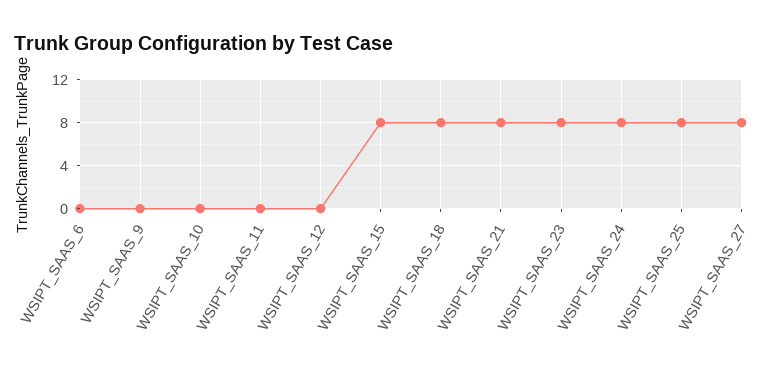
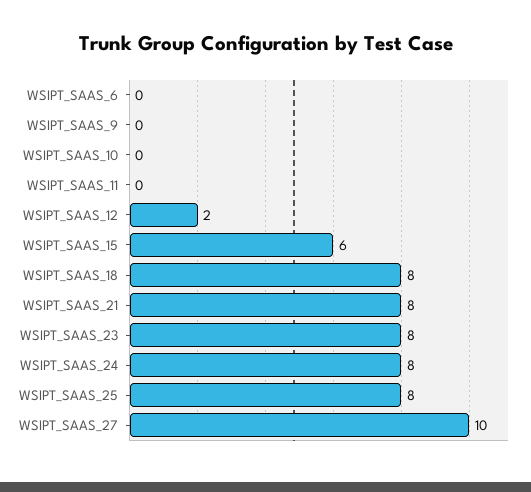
  {
    "WSIPT_SAAS_6": 0,
    "WSIPT_SAAS_9": 0,
    "WSIPT_SAAS_10": 0,
    "WSIPT_SAAS_11": 0,
-   "WSIPT_SAAS_12": 0,
+   "WSIPT_SAAS_12": 2,
-   "WSIPT_SAAS_15": 8,
+   "WSIPT_SAAS_15": 6,
    "WSIPT_SAAS_18": 8,
    "WSIPT_SAAS_21": 8,
    "WSIPT_SAAS_23": 8,
    "WSIPT_SAAS_24": 8,
    "WSIPT_SAAS_25": 8,
-   "WSIPT_SAAS_27": 8
+   "WSIPT_SAAS_27": 10
  }

